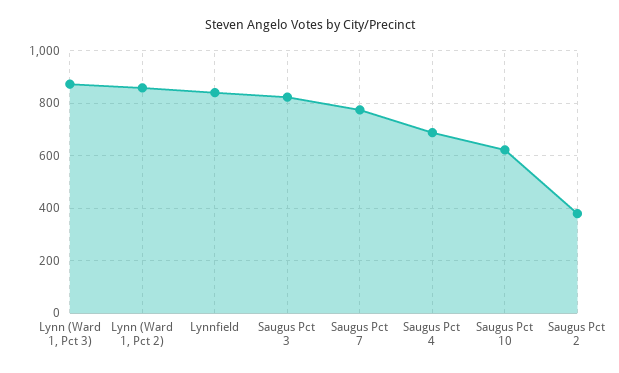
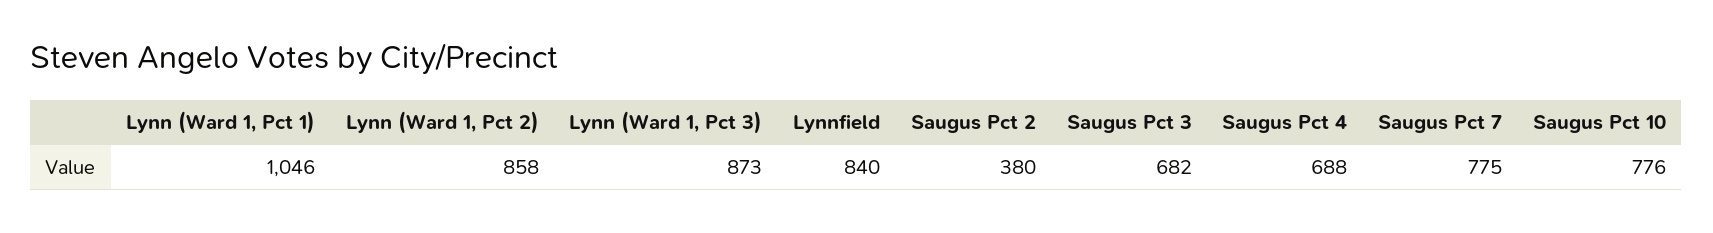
  {
    "Lynn (Ward 1, Pct 3)": 873,
    "Lynn (Ward 1, Pct 2)": 858,
    "Lynnfield": 840,
-   "Saugus Pct 3": 825,
+   "Saugus Pct 3": 682,
    "Saugus Pct 7": 775,
    "Saugus Pct 4": 688,
-   "Saugus Pct 10": 625,
+   "Saugus Pct 10": 776,
-   "Saugus Pct 2": 380
+   "Saugus Pct 2": 380,
+   "Lynn (Ward 1, Pct 1)": 1046
  }

